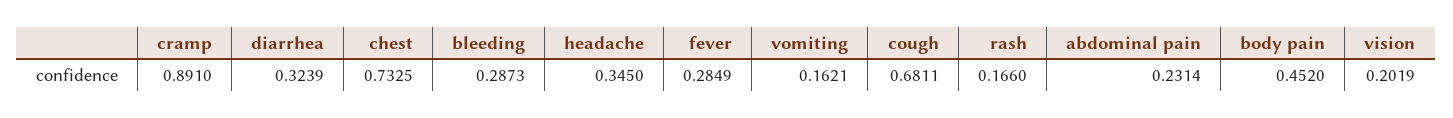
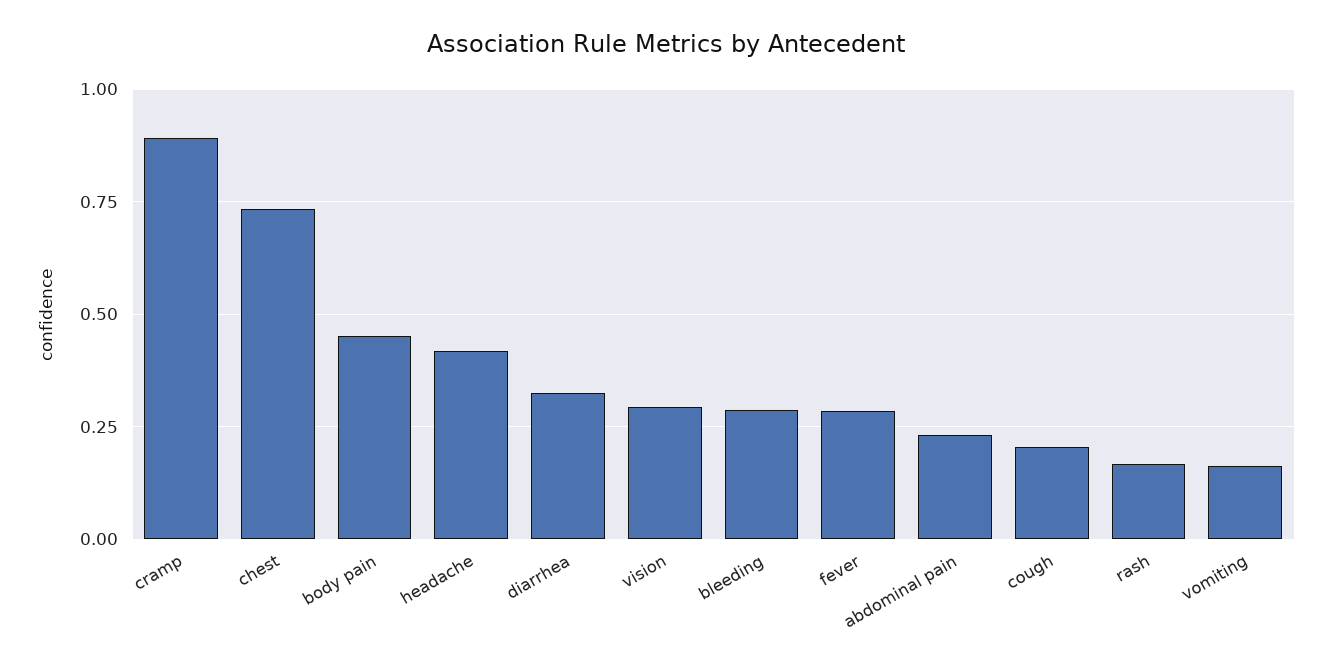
  {
    "cramp": 0.891,
    "diarrhea": 0.3239,
    "chest": 0.7325,
    "bleeding": 0.2873,
-   "headache": 0.345,
+   "headache": 0.425,
    "fever": 0.2849,
    "vomiting": 0.1621,
-   "cough": 0.6811,
+   "cough": 0.2,
    "rash": 0.166,
    "abdominal pain": 0.2314,
    "body pain": 0.452,
-   "vision": 0.2019
+   "vision": 0.3
  }

